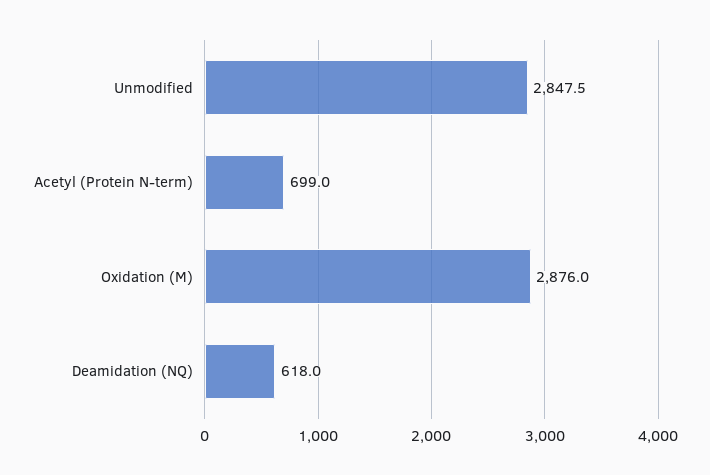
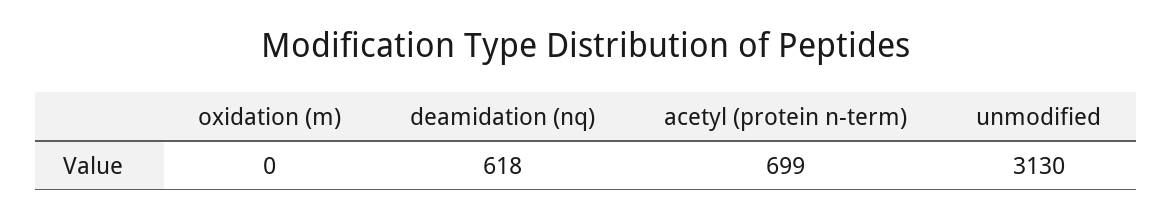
  {
-   "Unmodified": 2847.5,
+   "Unmodified": 3130,
    "Acetyl (Protein N-term)": 699,
-   "Oxidation (M)": 2876,
+   "Oxidation (M)": 0,
    "Deamidation (NQ)": 618
  }

